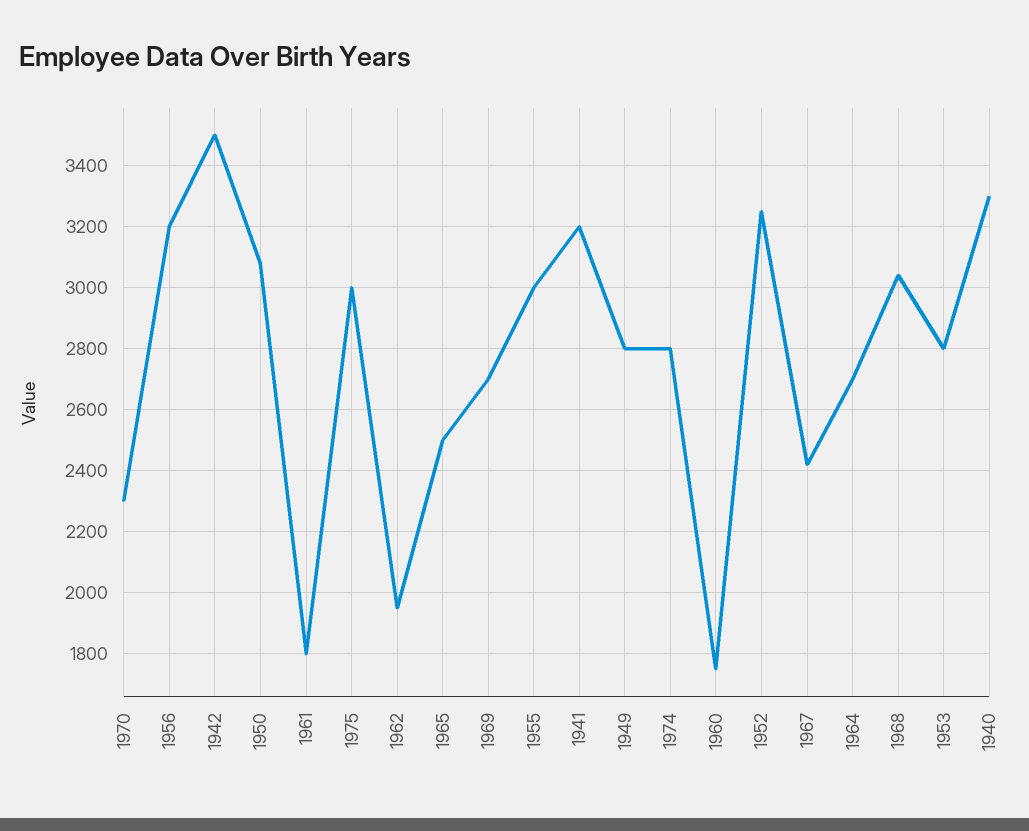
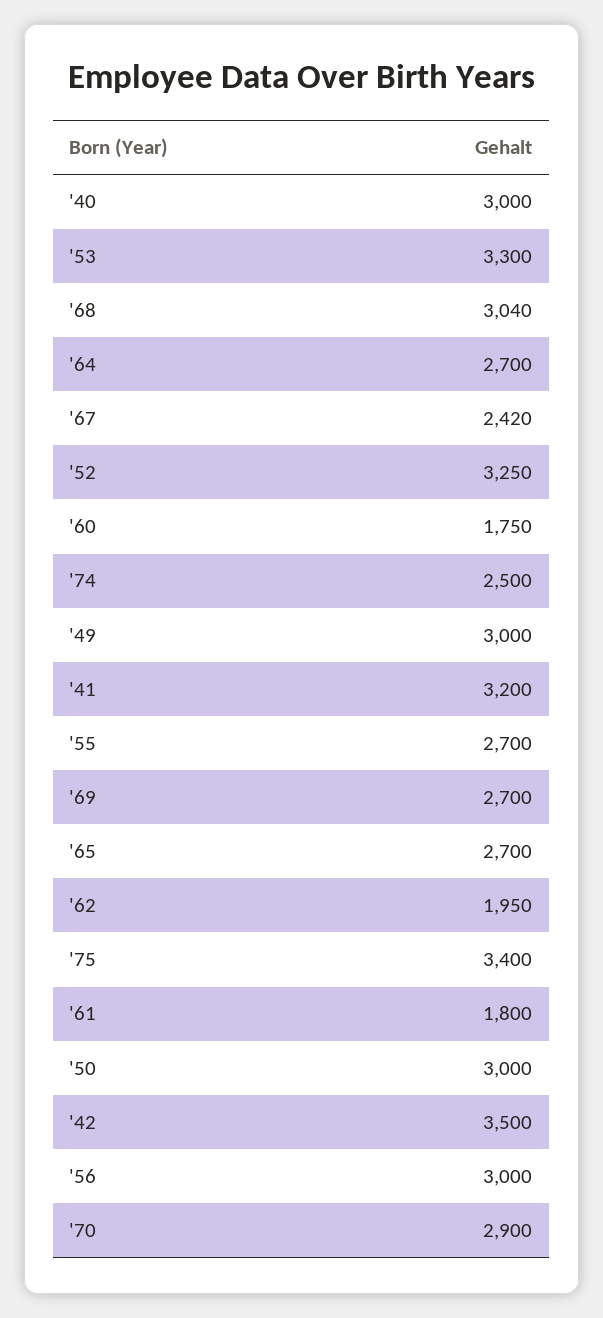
  {
-   "1970": 2300,
+   "1970": 2900,
-   "1956": 3200,
+   "1956": 3000,
    "1942": 3500,
-   "1950": 3080,
+   "1950": 3000,
    "1961": 1800,
-   "1975": 3000,
+   "1975": 3400,
    "1962": 1950,
-   "1965": 2500,
+   "1965": 2700,
    "1969": 2700,
-   "1955": 3000,
+   "1955": 2700,
    "1941": 3200,
-   "1949": 2800,
+   "1949": 3000,
-   "1974": 2800,
+   "1974": 2500,
    "1960": 1750,
    "1952": 3250,
    "1967": 2420,
    "1964": 2700,
    "1968": 3040,
-   "1953": 2800,
+   "1953": 3300,
-   "1940": 3300
+   "1940": 3000
  }

